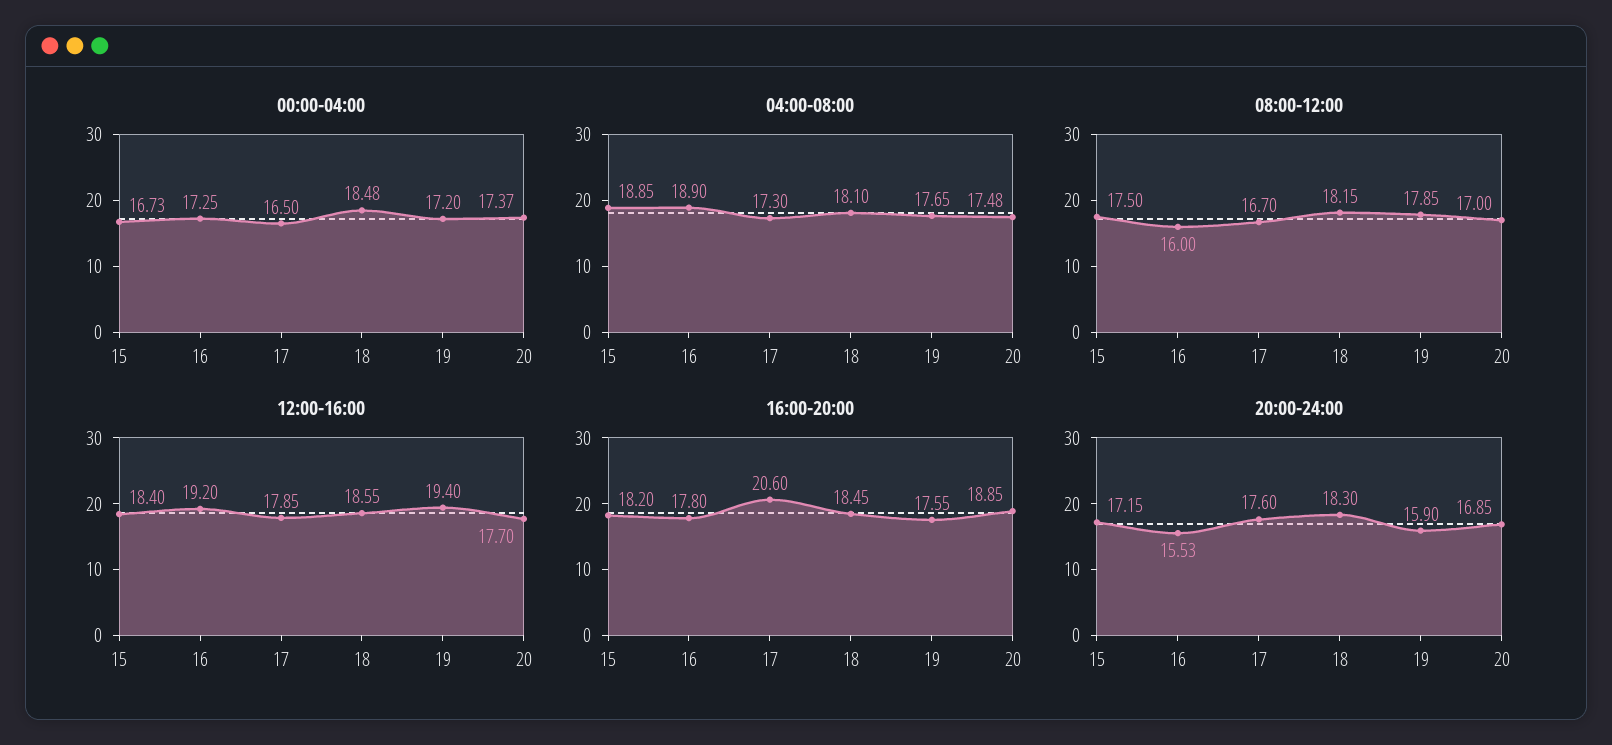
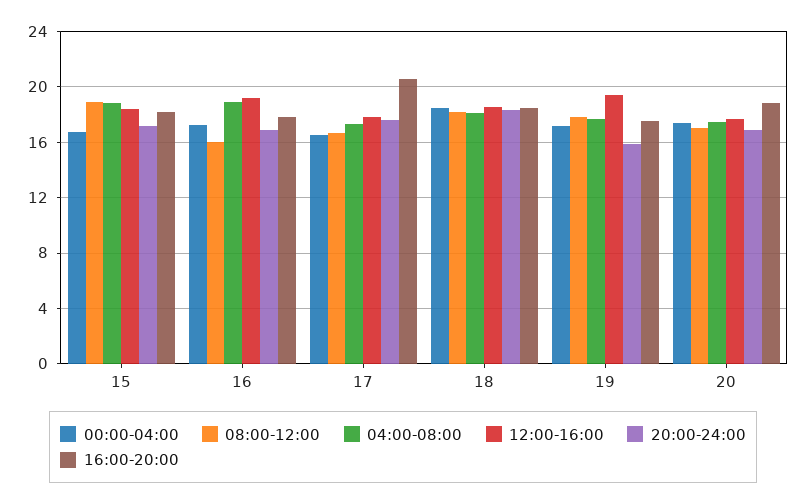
  {
    "00:00-04:00": {
      "15": 16.73,
      "16": 17.25,
      "17": 16.5,
      "18": 18.48,
      "19": 17.2,
      "20": 17.37
    },
    "04:00-08:00": {
      "15": 18.85,
      "16": 18.9,
      "17": 17.3,
      "18": 18.1,
      "19": 17.65,
      "20": 17.48
    },
    "08:00-12:00": {
-     "15": 17.5,
+     "15": 19,
      "16": 16,
      "17": 16.7,
      "18": 18.15,
      "19": 17.85,
      "20": 17
    },
    "12:00-16:00": {
      "15": 18.4,
      "16": 19.2,
      "17": 17.85,
      "18": 18.55,
      "19": 19.4,
      "20": 17.7
    },
    "16:00-20:00": {
      "15": 18.2,
      "16": 17.8,
      "17": 20.6,
      "18": 18.45,
      "19": 17.55,
      "20": 18.85
    },
    "20:00-24:00": {
      "15": 17.15,
-     "16": 15.53,
+     "16": 17,
      "17": 17.6,
      "18": 18.3,
      "19": 15.9,
      "20": 16.85
    }
  }

